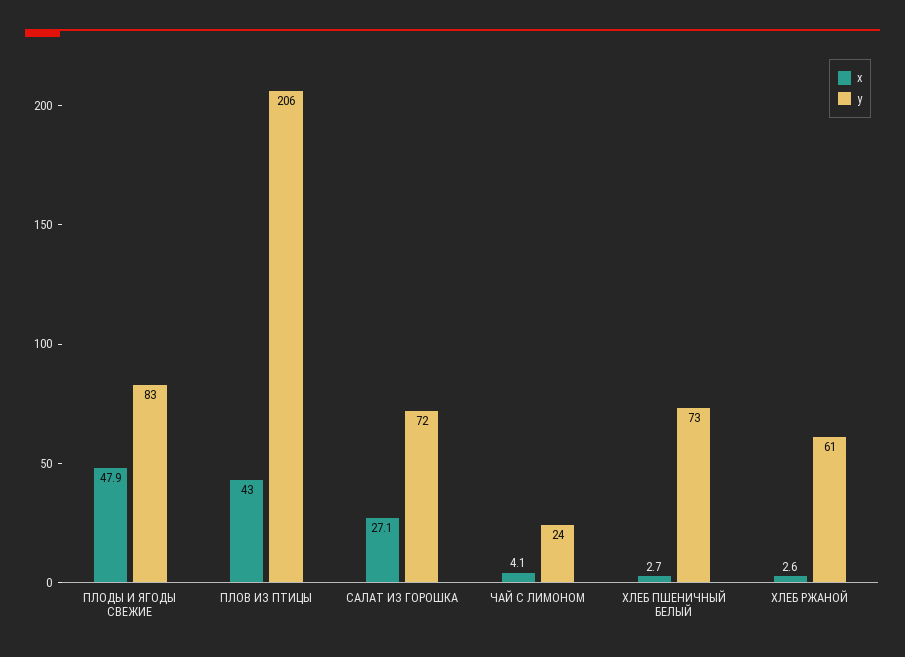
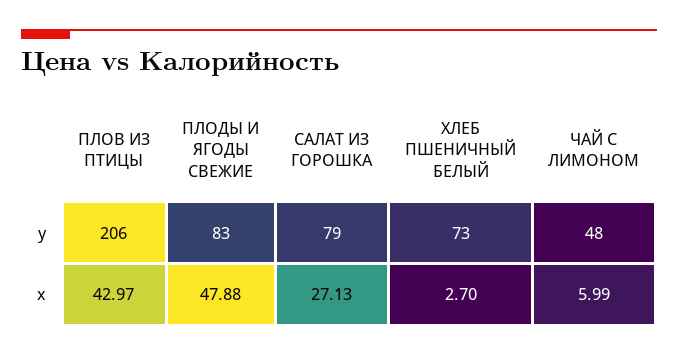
  {
    "x": {
      "ПЛОДЫ И ЯГОДЫ СВЕЖИЕ": 47.88,
      "ПЛОВ ИЗ ПТИЦЫ": 42.97,
      "САЛАТ ИЗ ГОРОШКА": 27.13,
-     "ЧАЙ С ЛИМОНОМ": 4.1,
+     "ЧАЙ С ЛИМОНОМ": 5.99,
-     "ХЛЕБ ПШЕНИЧНЫЙ БЕЛЫЙ": 2.7,
+     "ХЛЕБ ПШЕНИЧНЫЙ БЕЛЫЙ": 2.7
-     "ХЛЕБ РЖАНОЙ": 2.6
    },
    "y": {
      "ПЛОДЫ И ЯГОДЫ СВЕЖИЕ": 83,
      "ПЛОВ ИЗ ПТИЦЫ": 206,
-     "САЛАТ ИЗ ГОРОШКА": 72,
+     "САЛАТ ИЗ ГОРОШКА": 79,
-     "ЧАЙ С ЛИМОНОМ": 24,
+     "ЧАЙ С ЛИМОНОМ": 48,
-     "ХЛЕБ ПШЕНИЧНЫЙ БЕЛЫЙ": 73,
+     "ХЛЕБ ПШЕНИЧНЫЙ БЕЛЫЙ": 73
-     "ХЛЕБ РЖАНОЙ": 61
    }
  }

